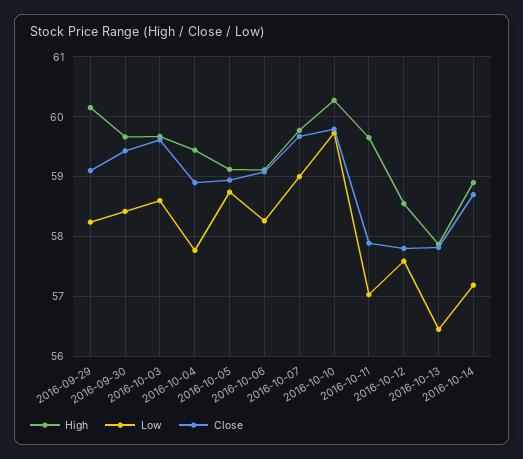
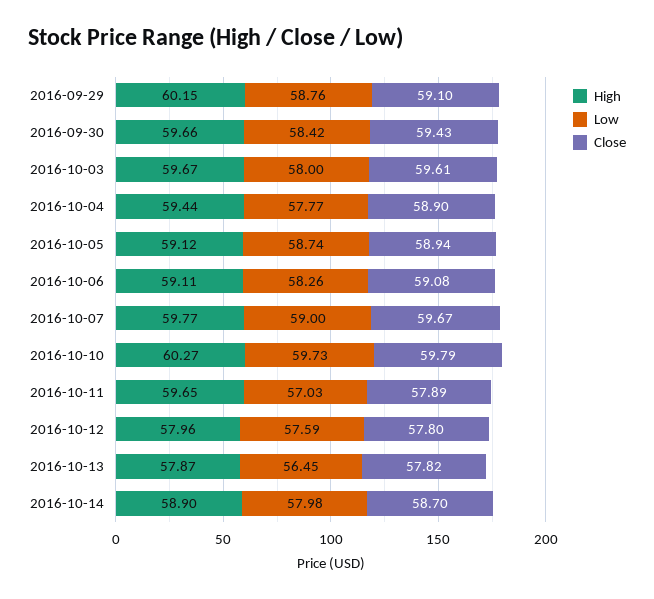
  {
    "High": {
      "2016-09-29": 60.15,
      "2016-09-30": 59.66,
      "2016-10-03": 59.67,
      "2016-10-04": 59.44,
      "2016-10-05": 59.12,
      "2016-10-06": 59.11,
      "2016-10-07": 59.77,
      "2016-10-10": 60.27,
      "2016-10-11": 59.65,
-     "2016-10-12": 58.6,
+     "2016-10-12": 57.96,
      "2016-10-13": 57.87,
      "2016-10-14": 58.9
    },
    "Low": {
-     "2016-09-29": 58.2,
+     "2016-09-29": 58.76,
      "2016-09-30": 58.42,
-     "2016-10-03": 58.6,
+     "2016-10-03": 58,
      "2016-10-04": 57.77,
      "2016-10-05": 58.74,
      "2016-10-06": 58.26,
      "2016-10-07": 59,
      "2016-10-10": 59.73,
      "2016-10-11": 57.03,
      "2016-10-12": 57.59,
      "2016-10-13": 56.45,
-     "2016-10-14": 57.2
+     "2016-10-14": 57.98
    },
    "Close": {
      "2016-09-29": 59.1,
      "2016-09-30": 59.43,
      "2016-10-03": 59.61,
      "2016-10-04": 58.9,
      "2016-10-05": 58.94,
      "2016-10-06": 59.08,
      "2016-10-07": 59.67,
      "2016-10-10": 59.79,
      "2016-10-11": 57.89,
      "2016-10-12": 57.8,
      "2016-10-13": 57.82,
      "2016-10-14": 58.7
    }
  }

